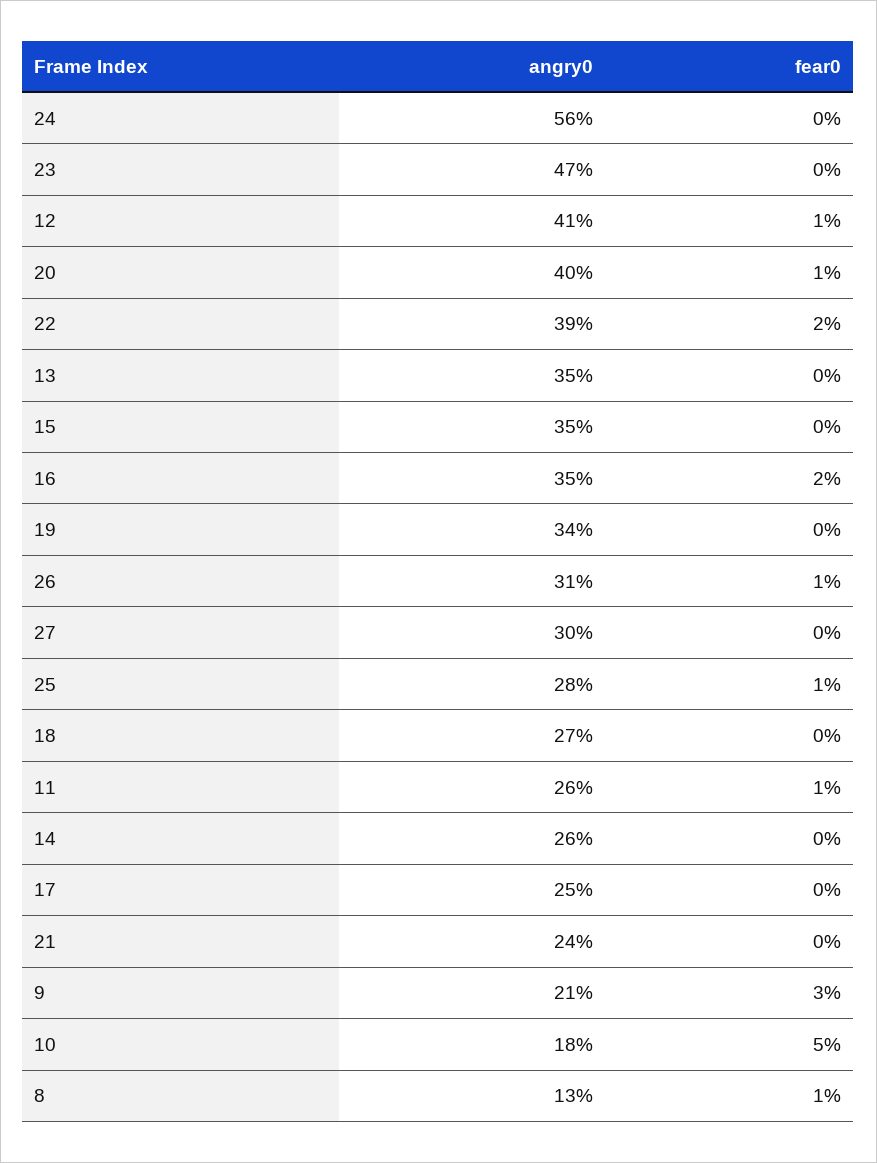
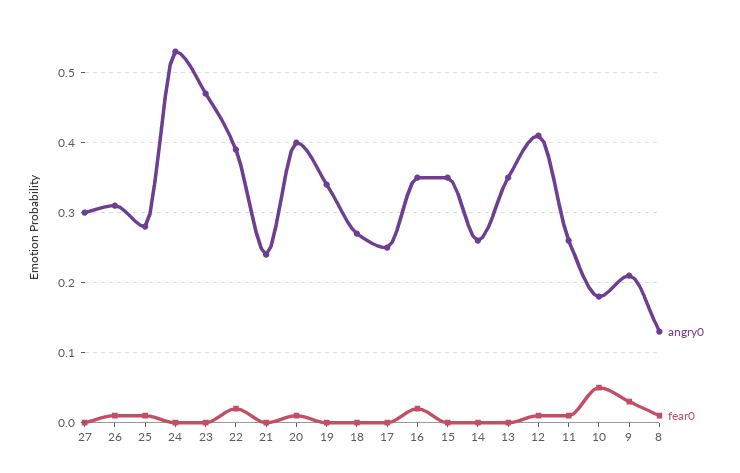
  {
    "angry0": {
-     "24": 0.56,
+     "24": 0.53,
      "23": 0.47,
      "12": 0.41,
      "20": 0.4,
      "22": 0.39,
      "13": 0.35,
      "15": 0.35,
      "16": 0.35,
      "19": 0.34,
      "26": 0.31,
      "27": 0.3,
      "25": 0.28,
      "18": 0.27,
      "11": 0.26,
      "14": 0.26,
      "17": 0.25,
      "21": 0.24,
      "9": 0.21,
      "10": 0.18,
      "8": 0.13
    },
    "fear0": {
      "24": 0,
      "23": 0,
      "12": 0.01,
      "20": 0.01,
      "22": 0.02,
      "13": 0,
      "15": 0,
      "16": 0.02,
      "19": 0,
      "26": 0.01,
      "27": 0,
      "25": 0.01,
      "18": 0,
      "11": 0.01,
      "14": 0,
      "17": 0,
      "21": 0,
      "9": 0.03,
      "10": 0.05,
      "8": 0.01
    }
  }

